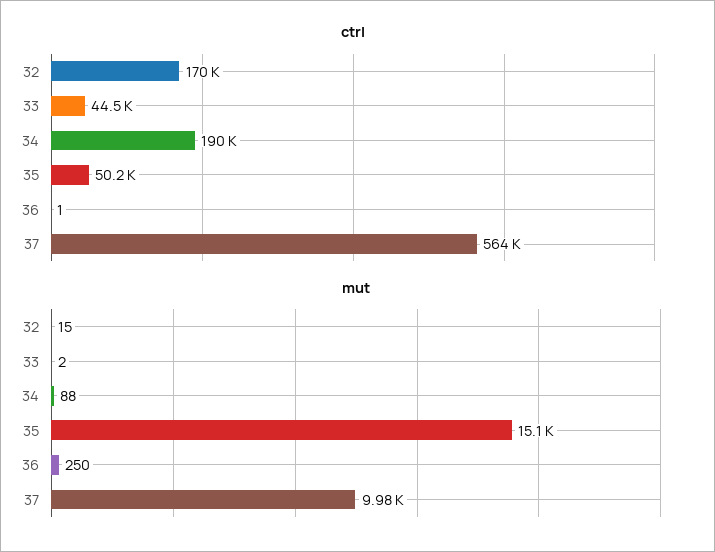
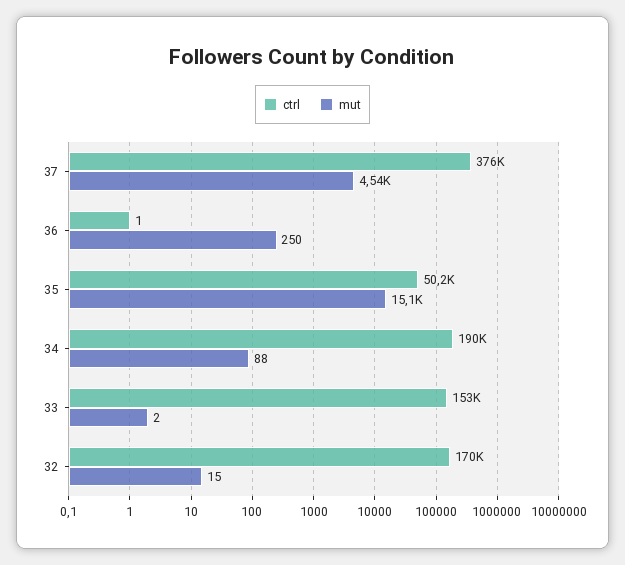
  {
    "ctrl": {
      "32": 170000,
-     "33": 44500,
+     "33": 153000,
      "34": 190000,
      "35": 50200,
      "36": 1,
-     "37": 564000
+     "37": 376000
    },
    "mut": {
      "32": 15,
      "33": 2,
      "34": 88,
      "35": 15100,
      "36": 250,
-     "37": 9980
+     "37": 4540
    }
  }

